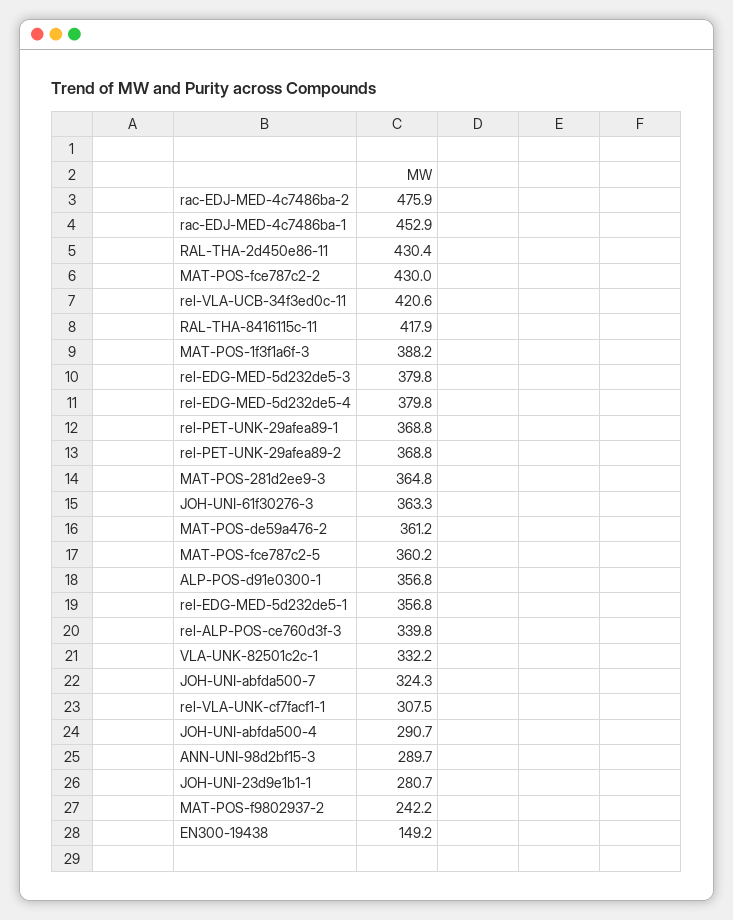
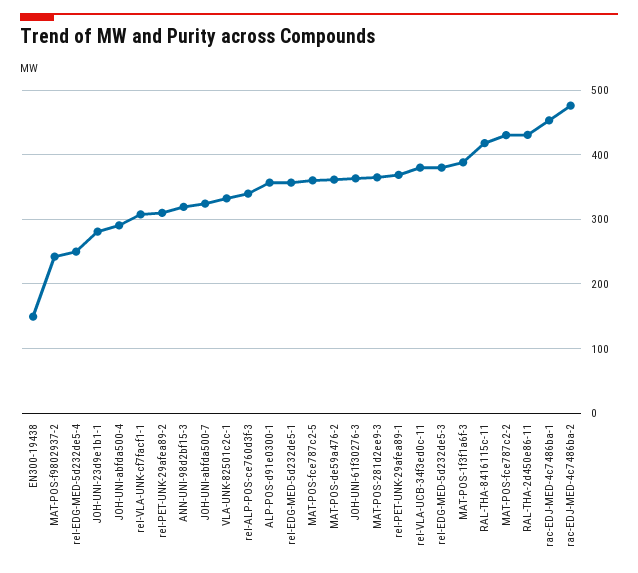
  {
    "rac-EDJ-MED-4c7486ba-2": 475.9,
    "rac-EDJ-MED-4c7486ba-1": 452.9,
    "RAL-THA-2d450e86-11": 430.4,
    "MAT-POS-fce787c2-2": 430,
-   "rel-VLA-UCB-34f3ed0c-11": 420.6,
+   "rel-VLA-UCB-34f3ed0c-11": 380,
    "RAL-THA-8416115c-11": 417.9,
    "MAT-POS-1f3f1a6f-3": 388.2,
    "rel-EDG-MED-5d232de5-3": 379.8,
-   "rel-EDG-MED-5d232de5-4": 379.8,
+   "rel-EDG-MED-5d232de5-4": 250,
    "rel-PET-UNK-29afea89-1": 368.8,
-   "rel-PET-UNK-29afea89-2": 368.8,
+   "rel-PET-UNK-29afea89-2": 310,
    "MAT-POS-281d2ee9-3": 364.8,
    "JOH-UNI-61f30276-3": 363.3,
    "MAT-POS-de59a476-2": 361.2,
    "MAT-POS-fce787c2-5": 360.2,
    "ALP-POS-d91e0300-1": 356.8,
    "rel-EDG-MED-5d232de5-1": 356.8,
    "rel-ALP-POS-ce760d3f-3": 339.8,
    "VLA-UNK-82501c2c-1": 332.2,
    "JOH-UNI-abfda500-7": 324.3,
    "rel-VLA-UNK-cf7facf1-1": 307.5,
    "JOH-UNI-abfda500-4": 290.7,
-   "ANN-UNI-98d2bf15-3": 289.7,
+   "ANN-UNI-98d2bf15-3": 320,
    "JOH-UNI-23d9e1b1-1": 280.7,
    "MAT-POS-f9802937-2": 242.2,
    "EN300-19438": 149.2
  }

